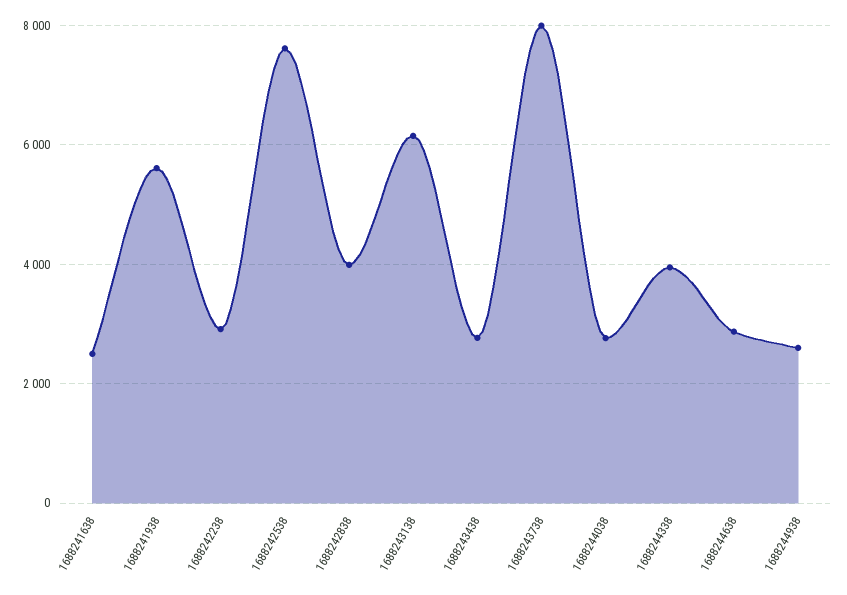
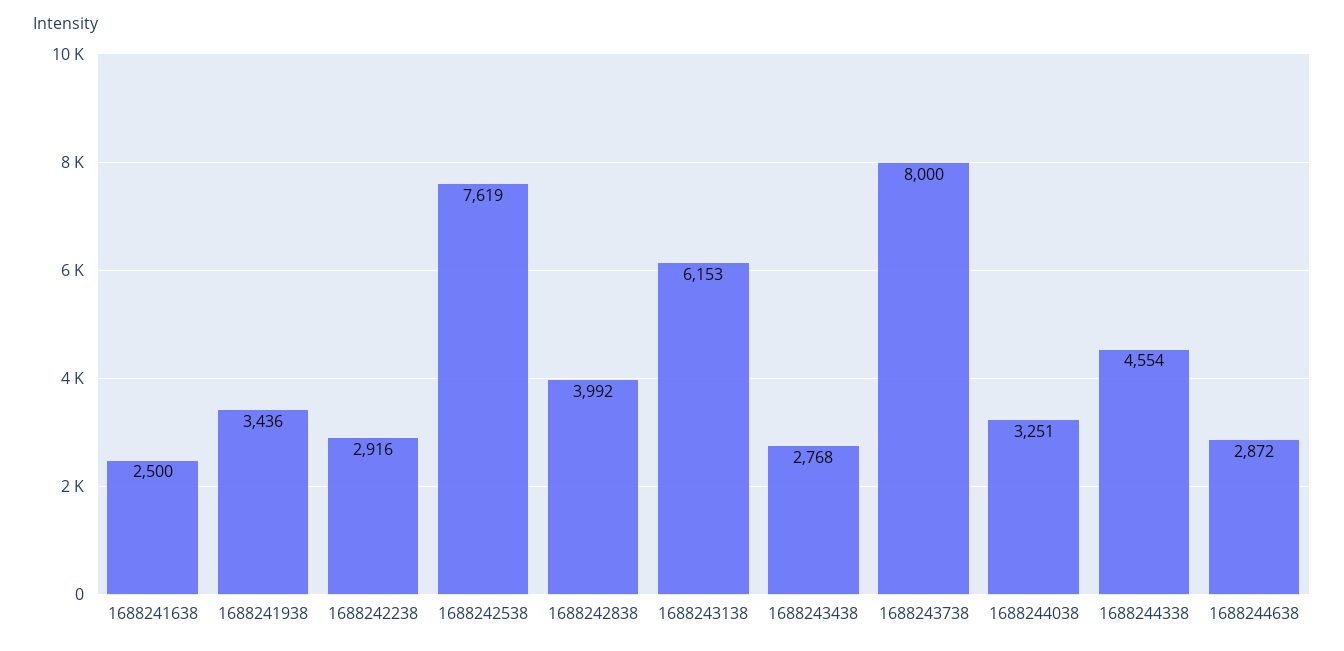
  {
    "1688241638": 2500,
-   "1688241938": 5600,
+   "1688241938": 3436,
    "1688242238": 2916,
    "1688242538": 7619,
    "1688242838": 3992,
    "1688243138": 6153,
    "1688243438": 2768,
    "1688243738": 8000,
-   "1688244038": 2800,
+   "1688244038": 3251,
-   "1688244338": 4000,
+   "1688244338": 4554,
-   "1688244638": 2872,
+   "1688244638": 2872
-   "1688244938": 2600
  }

